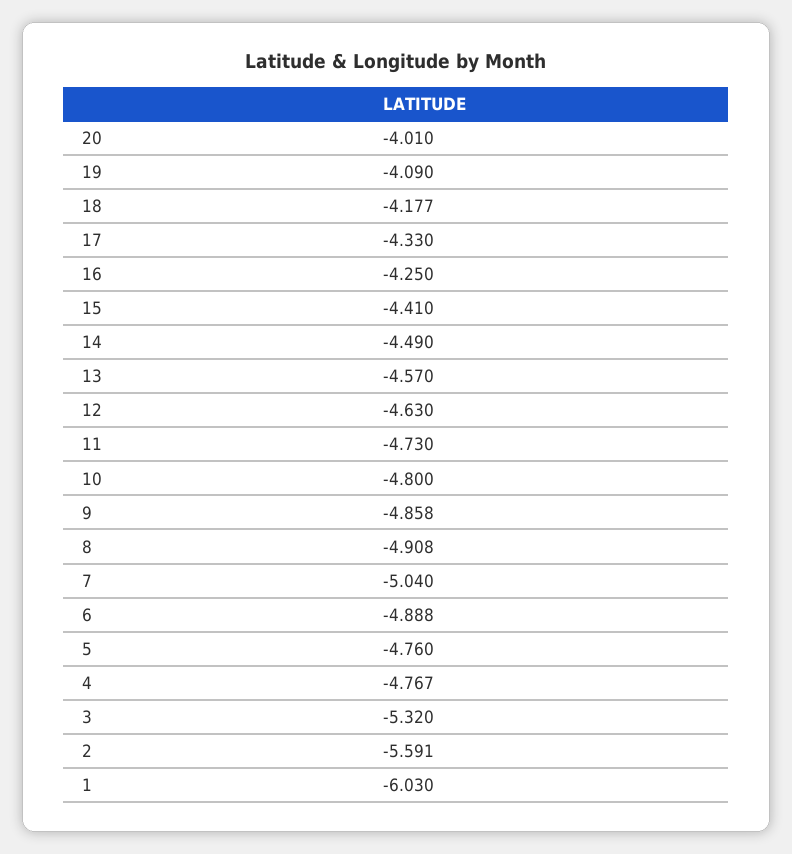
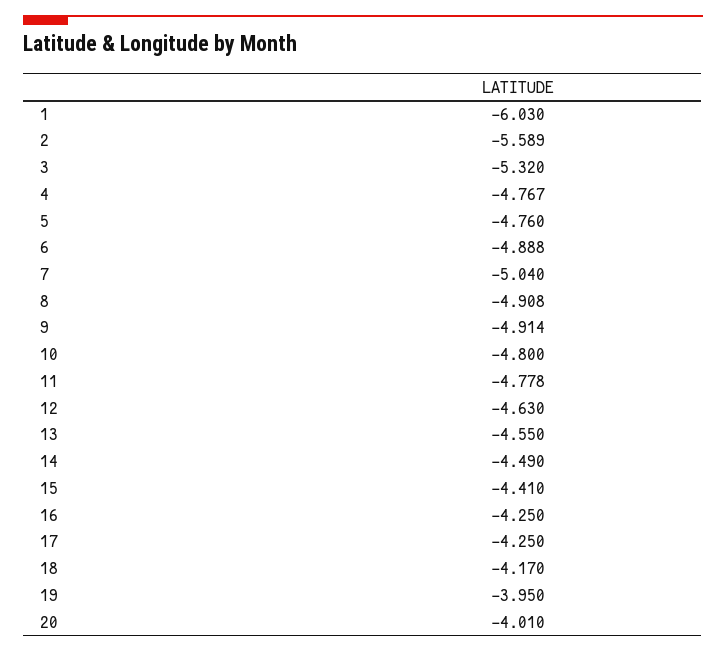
  {
    "20": -4.01,
-   "19": -4.09,
+   "19": -3.95,
-   "18": -4.177,
+   "18": -4.17,
-   "17": -4.33,
+   "17": -4.25,
    "16": -4.25,
    "15": -4.41,
    "14": -4.49,
-   "13": -4.57,
+   "13": -4.55,
    "12": -4.63,
-   "11": -4.73,
+   "11": -4.778,
    "10": -4.8,
-   "9": -4.858,
+   "9": -4.914,
    "8": -4.908,
    "7": -5.04,
    "6": -4.888,
    "5": -4.76,
    "4": -4.767,
    "3": -5.32,
-   "2": -5.591,
+   "2": -5.589,
    "1": -6.03
  }

